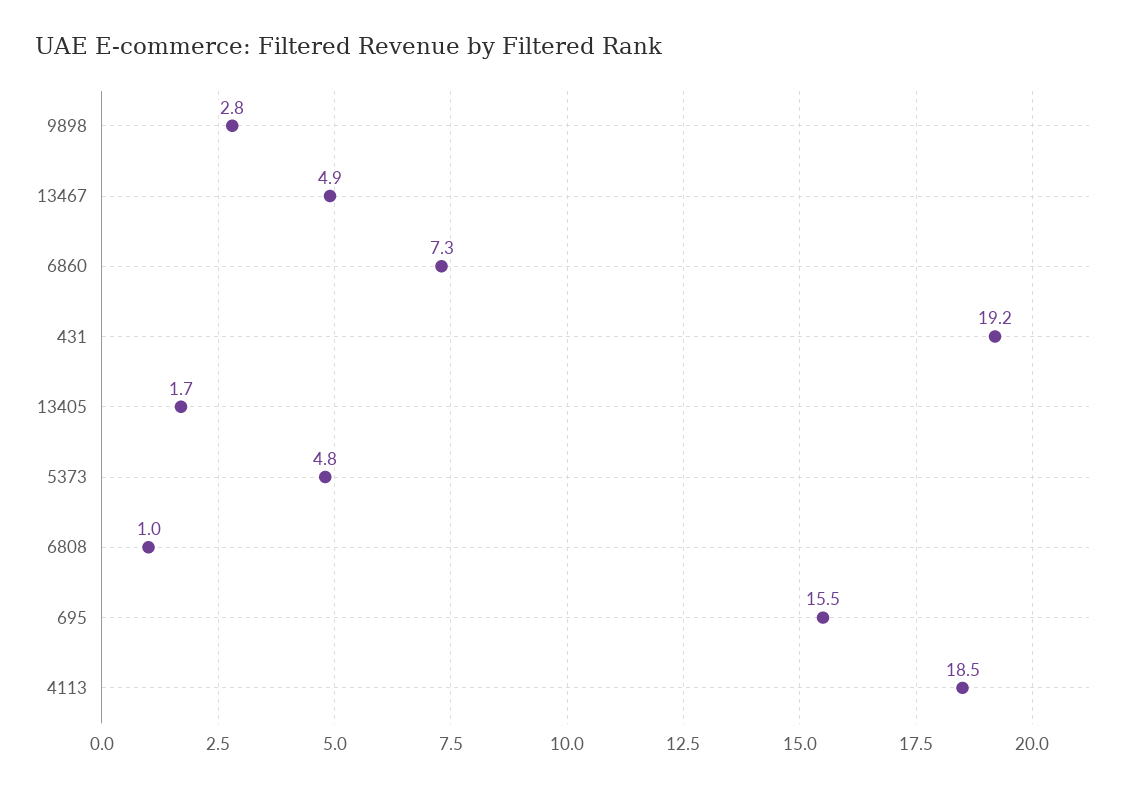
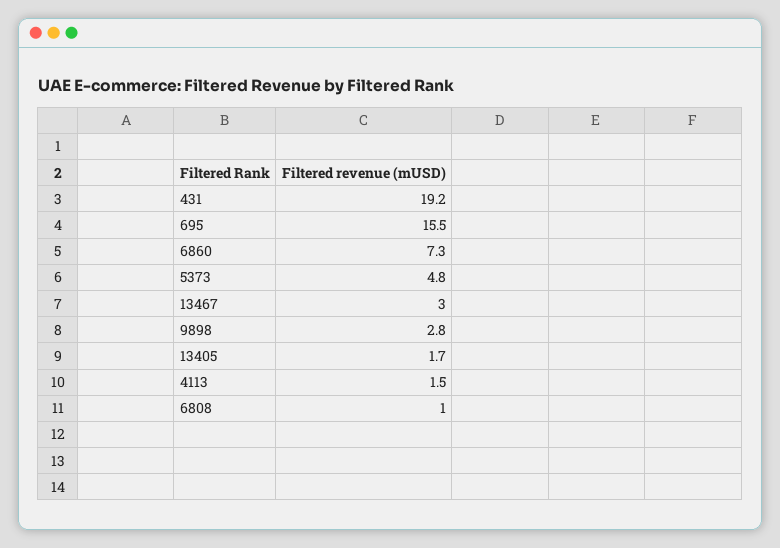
  {
    "9898": 2.8,
-   "13467": 4.9,
+   "13467": 3,
    "6860": 7.3,
    "431": 19.2,
    "13405": 1.7,
    "5373": 4.8,
    "6808": 1,
    "695": 15.5,
-   "4113": 18.5
+   "4113": 1.5
  }

